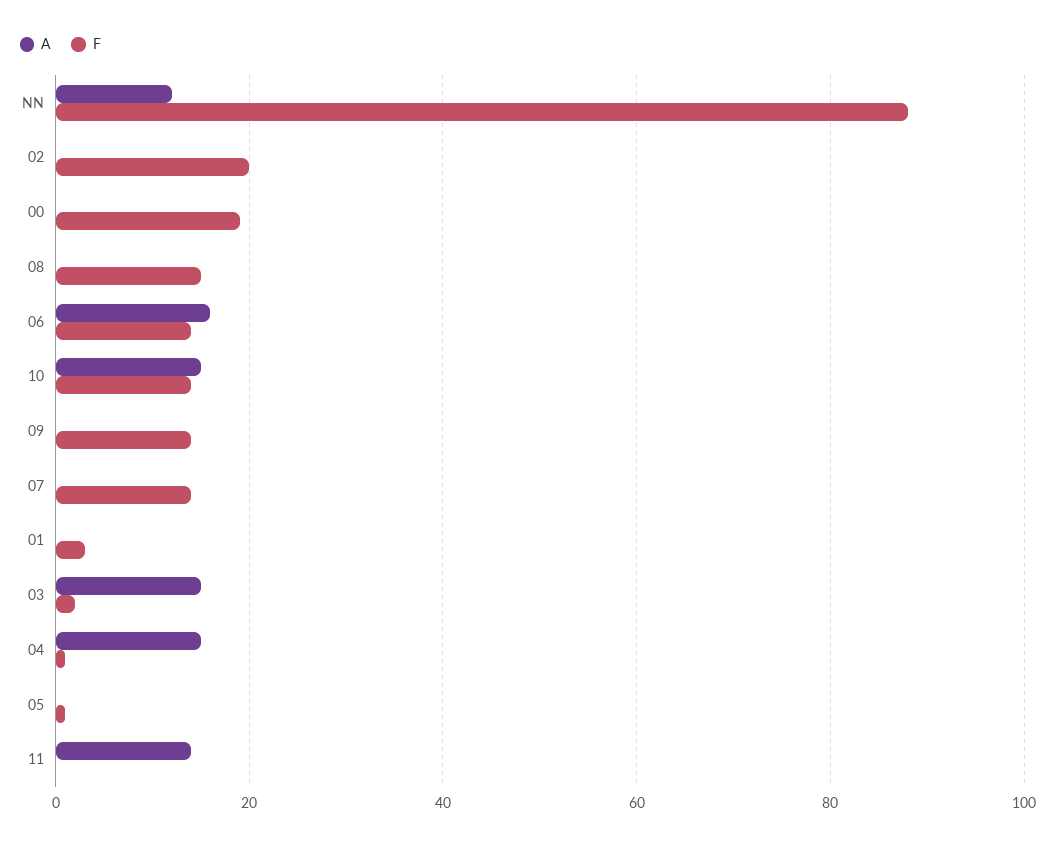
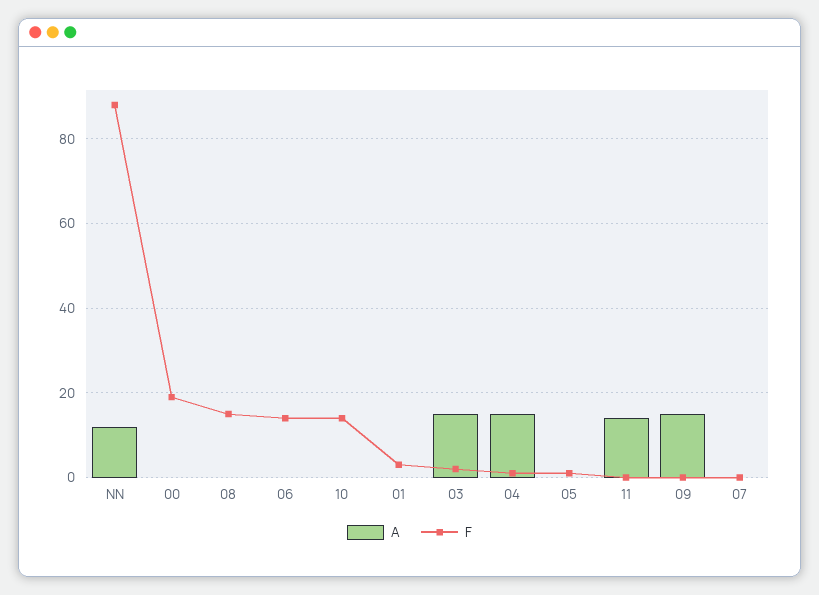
  {
    "A": {
      "NN": 10,
-     "02": 0,
      "00": 0,
      "08": 0,
-     "06": 15,
+     "06": 0,
-     "10": 15,
+     "10": 0,
-     "09": 0,
+     "09": 15,
      "07": 0,
      "01": 0,
      "03": 15,
      "04": 15,
      "05": 0,
      "11": 15
    },
    "F": {
      "NN": 90,
-     "02": 20,
      "00": 20,
      "08": 15,
      "06": 15,
      "10": 15,
-     "09": 15,
+     "09": 0,
-     "07": 15,
+     "07": 0,
      "01": 5,
      "03": 0,
      "04": 0,
      "05": 0,
      "11": 0
    }
  }

